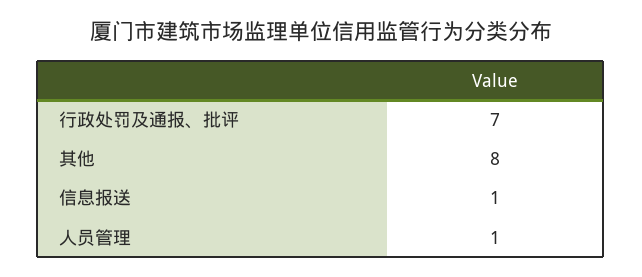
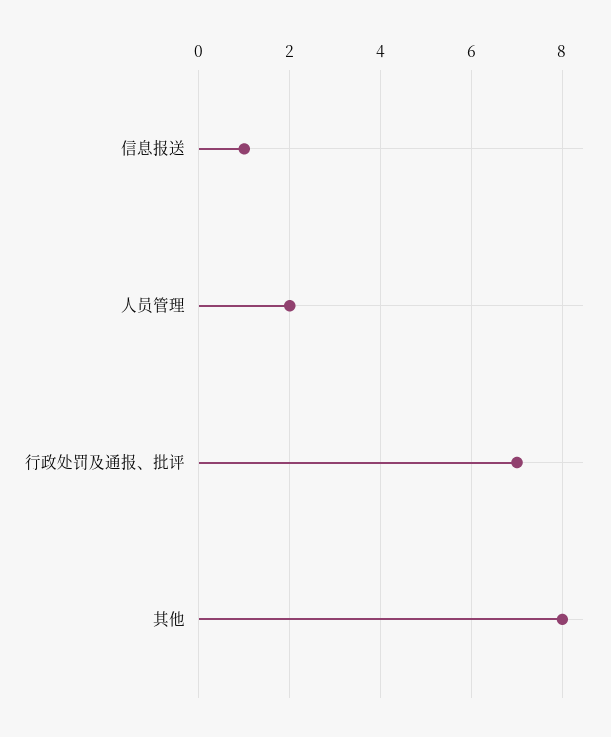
  {
    "行政处罚及通报、批评": 7,
    "其他": 8,
    "信息报送": 1,
-   "人员管理": 1
+   "人员管理": 2
  }

